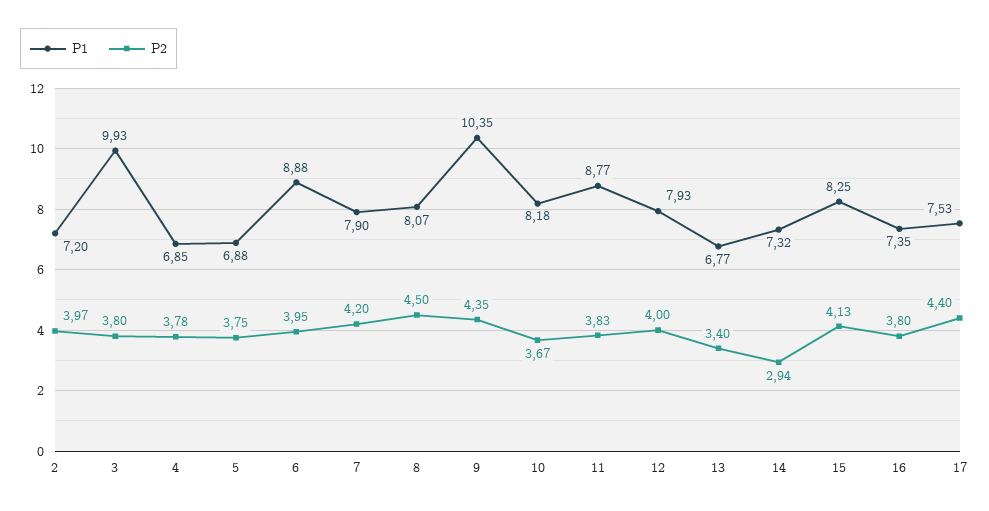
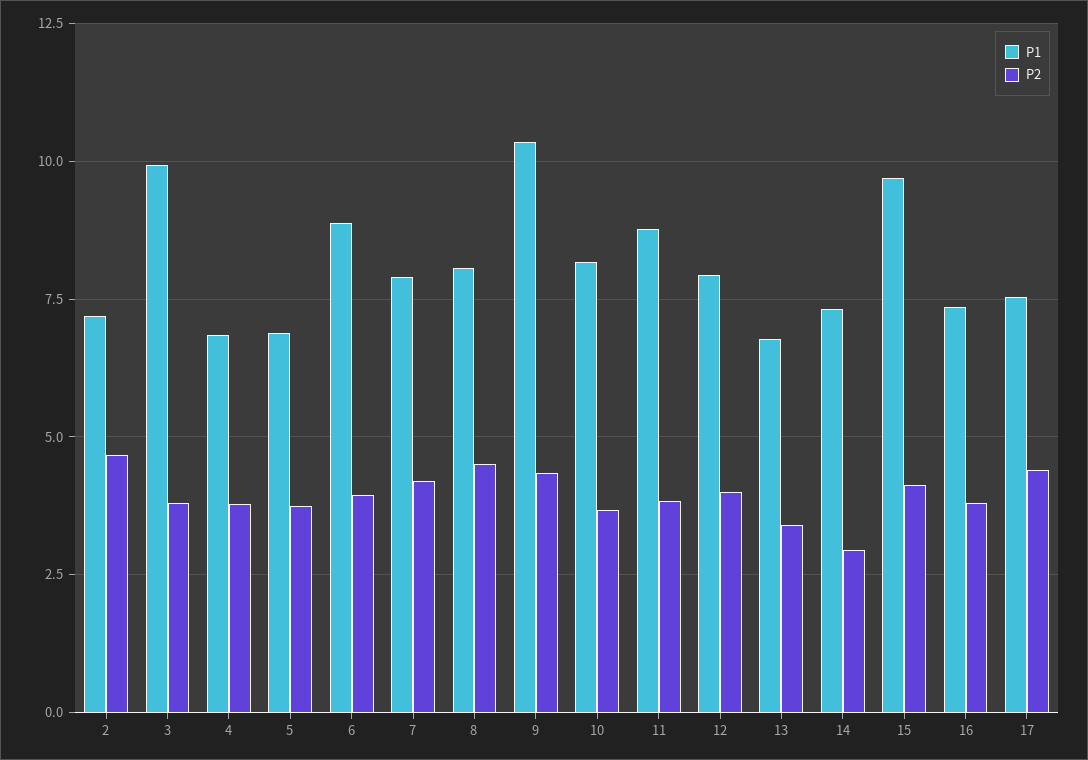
  {
    "P1": {
      "2": 7.2,
      "3": 9.93,
      "4": 6.85,
      "5": 6.88,
      "6": 8.88,
      "7": 7.9,
      "8": 8.07,
      "9": 10.35,
      "10": 8.18,
      "11": 8.77,
      "12": 7.93,
      "13": 6.77,
      "14": 7.32,
-     "15": 8.25,
+     "15": 9.75,
      "16": 7.35,
      "17": 7.53
    },
    "P2": {
-     "2": 3.97,
+     "2": 4.75,
      "3": 3.8,
      "4": 3.78,
      "5": 3.75,
      "6": 3.95,
      "7": 4.2,
      "8": 4.5,
      "9": 4.35,
      "10": 3.67,
      "11": 3.83,
      "12": 4,
      "13": 3.4,
      "14": 2.94,
      "15": 4.13,
      "16": 3.8,
      "17": 4.4
    }
  }

